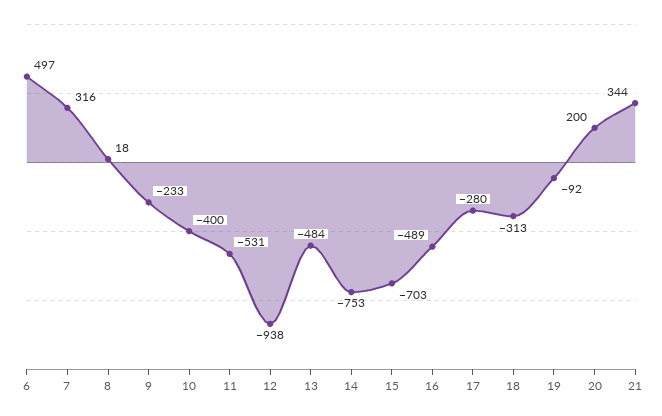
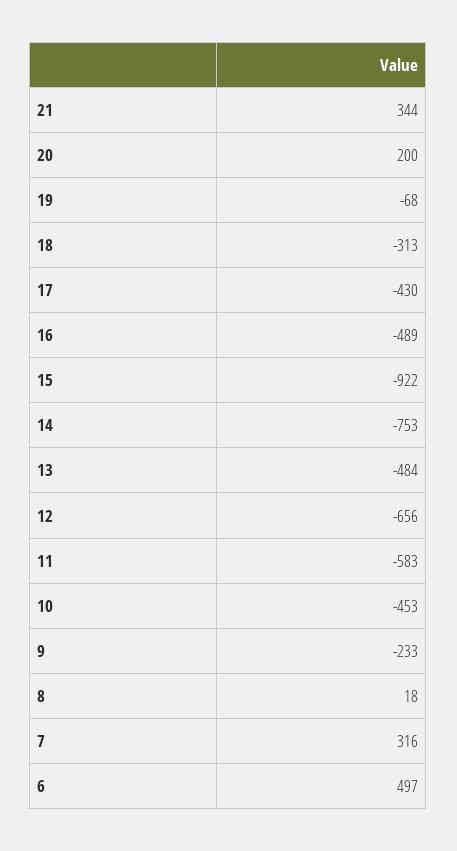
  {
    "6": 497,
    "7": 316,
    "8": 18,
    "9": -233,
-   "10": -400,
+   "10": -453,
-   "11": -531,
+   "11": -583,
-   "12": -938,
+   "12": -656,
    "13": -484,
    "14": -753,
-   "15": -703,
+   "15": -922,
    "16": -489,
-   "17": -280,
+   "17": -430,
    "18": -313,
-   "19": -92,
+   "19": -68,
    "20": 200,
    "21": 344
  }

